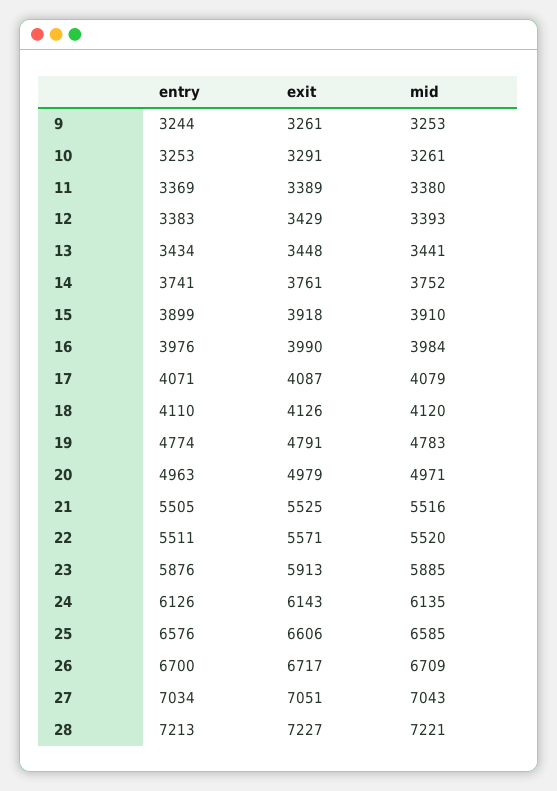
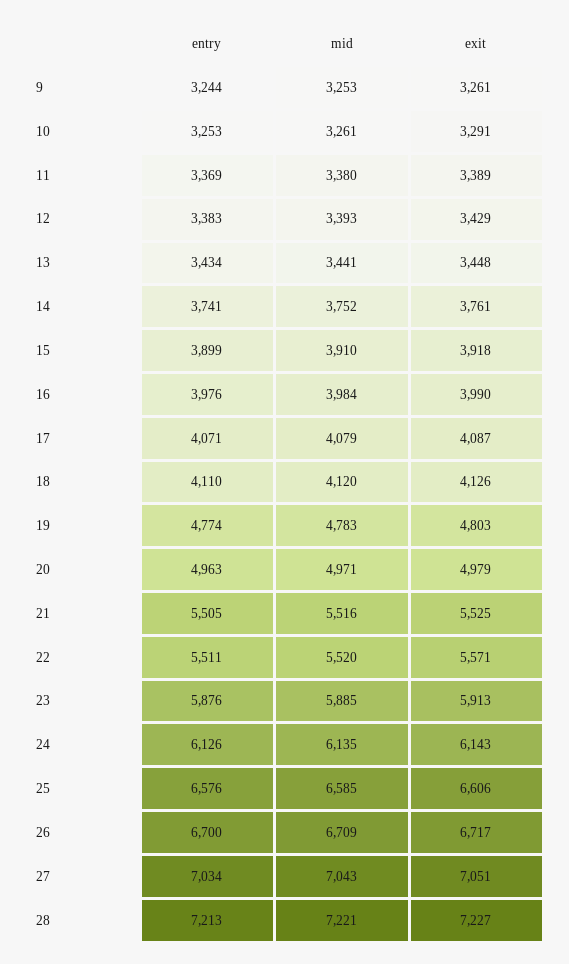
  {
    "entry": {
      "9": 3244,
      "10": 3253,
      "11": 3369,
      "12": 3383,
      "13": 3434,
      "14": 3741,
      "15": 3899,
      "16": 3976,
      "17": 4071,
      "18": 4110,
      "19": 4774,
      "20": 4963,
      "21": 5505,
      "22": 5511,
      "23": 5876,
      "24": 6126,
      "25": 6576,
      "26": 6700,
      "27": 7034,
      "28": 7213
    },
    "exit": {
      "9": 3261,
      "10": 3291,
      "11": 3389,
      "12": 3429,
      "13": 3448,
      "14": 3761,
      "15": 3918,
      "16": 3990,
      "17": 4087,
      "18": 4126,
-     "19": 4791,
+     "19": 4803,
      "20": 4979,
      "21": 5525,
      "22": 5571,
      "23": 5913,
      "24": 6143,
      "25": 6606,
      "26": 6717,
      "27": 7051,
      "28": 7227
    },
    "mid": {
      "9": 3253,
      "10": 3261,
      "11": 3380,
      "12": 3393,
      "13": 3441,
      "14": 3752,
      "15": 3910,
      "16": 3984,
      "17": 4079,
      "18": 4120,
      "19": 4783,
      "20": 4971,
      "21": 5516,
      "22": 5520,
      "23": 5885,
      "24": 6135,
      "25": 6585,
      "26": 6709,
      "27": 7043,
      "28": 7221
    }
  }

